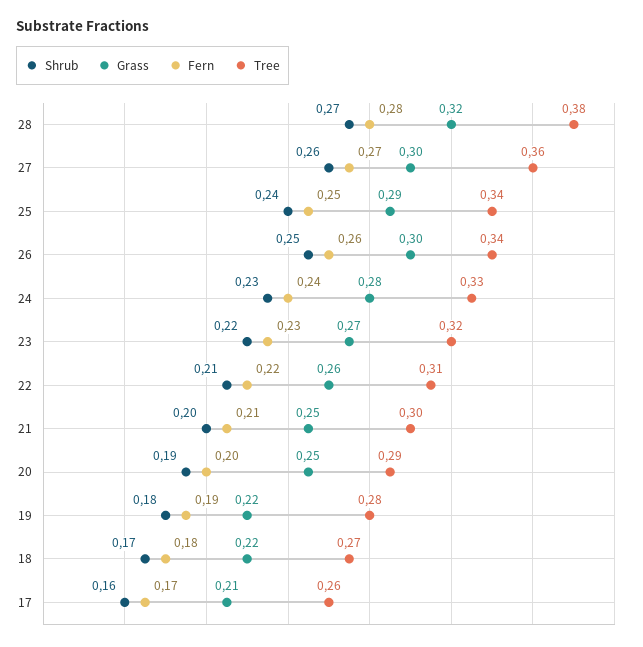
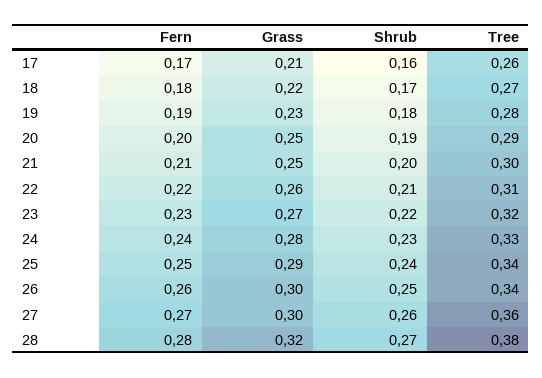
  {
    "Shrub": {
      "28": 0.27,
      "27": 0.26,
      "25": 0.24,
      "26": 0.25,
      "24": 0.23,
      "23": 0.22,
      "22": 0.21,
      "21": 0.2,
      "20": 0.19,
      "19": 0.18,
      "18": 0.17,
      "17": 0.16
    },
    "Grass": {
      "28": 0.32,
      "27": 0.3,
      "25": 0.29,
      "26": 0.3,
      "24": 0.28,
      "23": 0.27,
      "22": 0.26,
      "21": 0.25,
      "20": 0.25,
-     "19": 0.22,
+     "19": 0.23,
      "18": 0.22,
      "17": 0.21
    },
    "Fern": {
      "28": 0.28,
      "27": 0.27,
      "25": 0.25,
      "26": 0.26,
      "24": 0.24,
      "23": 0.23,
      "22": 0.22,
      "21": 0.21,
      "20": 0.2,
      "19": 0.19,
      "18": 0.18,
      "17": 0.17
    },
    "Tree": {
      "28": 0.38,
      "27": 0.36,
      "25": 0.34,
      "26": 0.34,
      "24": 0.33,
      "23": 0.32,
      "22": 0.31,
      "21": 0.3,
      "20": 0.29,
      "19": 0.28,
      "18": 0.27,
      "17": 0.26
    }
  }

